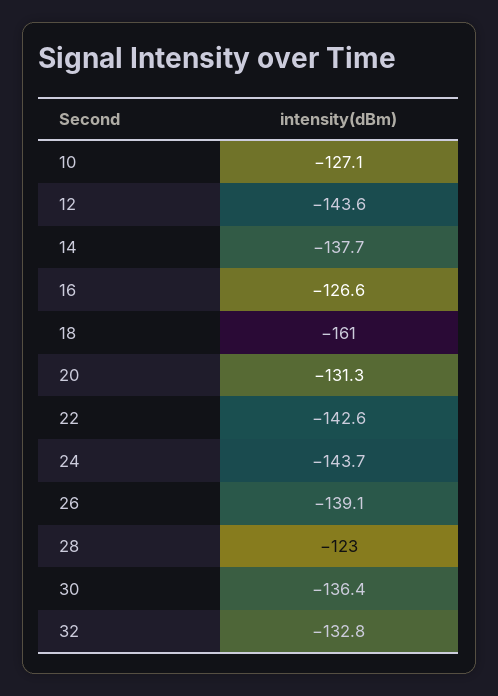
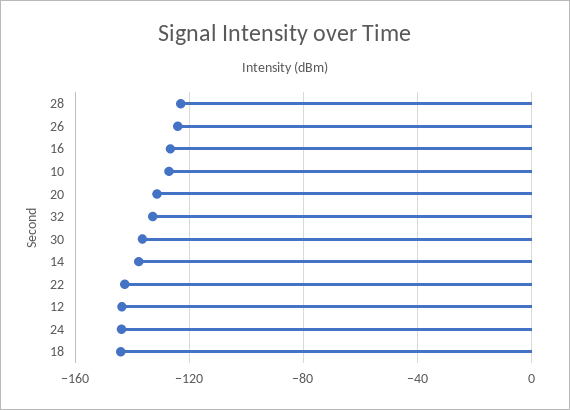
  {
    "10": -127.1,
    "12": -143.6,
    "14": -137.7,
    "16": -126.6,
-   "18": -161,
+   "18": -145,
    "20": -131.3,
    "22": -142.6,
    "24": -143.7,
-   "26": -139.1,
+   "26": -125,
    "28": -123,
    "30": -136.4,
    "32": -132.8
  }

